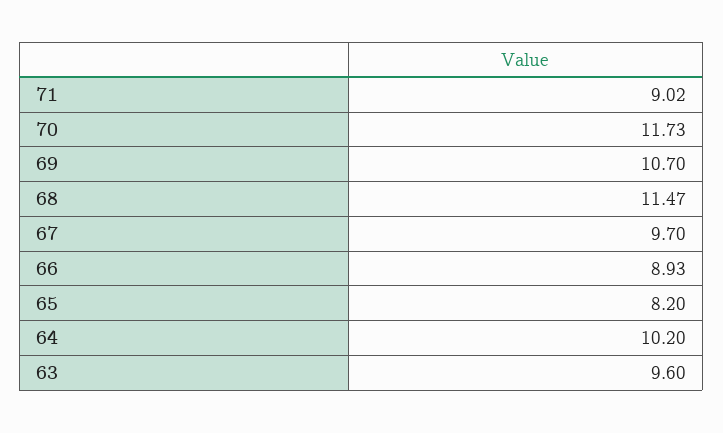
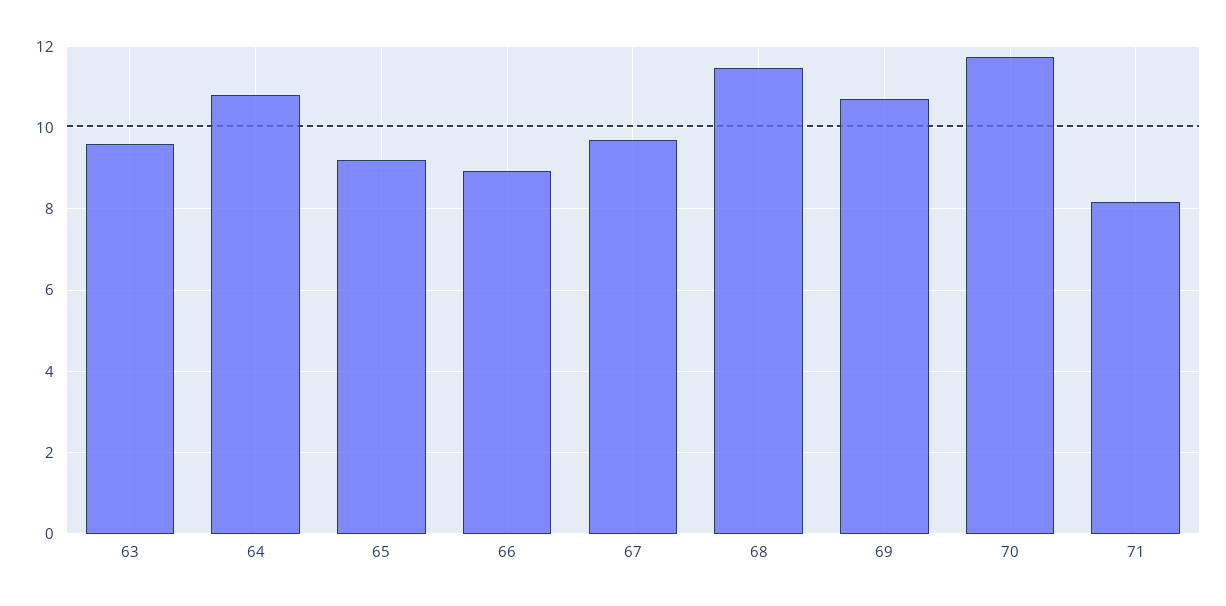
  {
-   "71": 9.02,
+   "71": 8.2,
    "70": 11.73,
    "69": 10.7,
    "68": 11.47,
    "67": 9.7,
    "66": 8.93,
-   "65": 8.2,
+   "65": 9.2,
-   "64": 10.2,
+   "64": 10.8,
    "63": 9.6
  }

